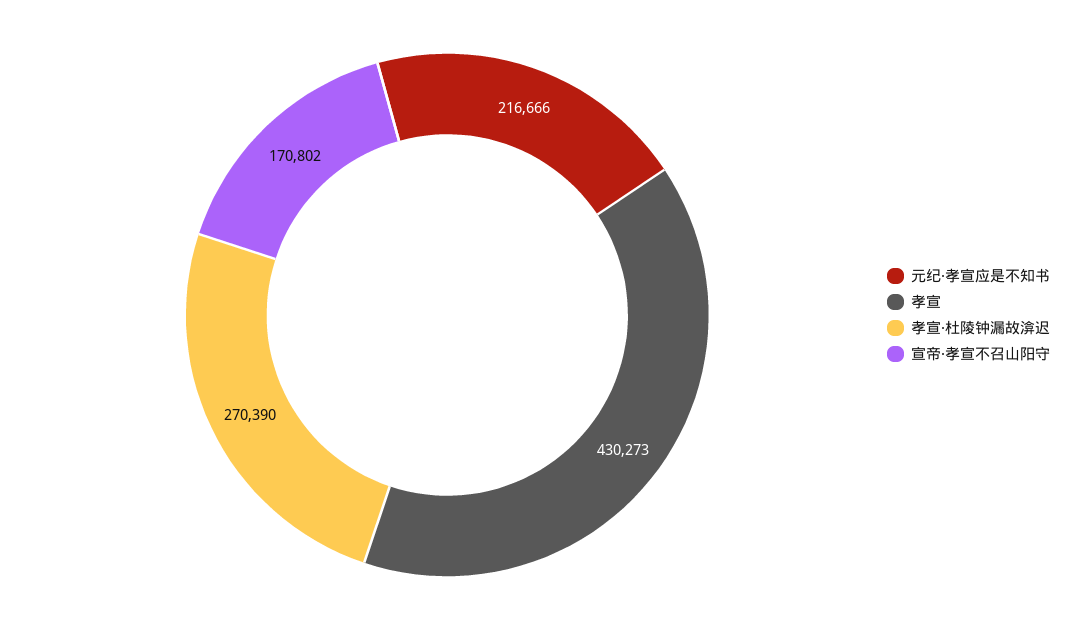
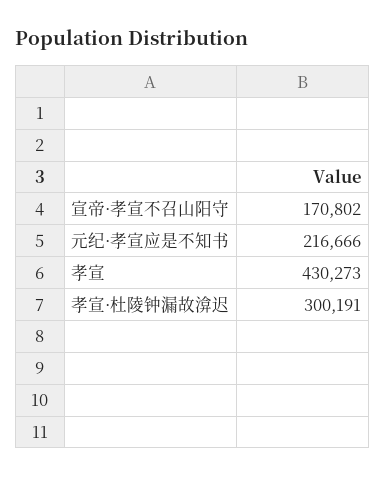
  {
    "元纪·孝宣应是不知书": 216666,
    "孝宣": 430273,
-   "孝宣·杜陵钟漏故渰迟": 270390,
+   "孝宣·杜陵钟漏故渰迟": 300191,
    "宣帝·孝宣不召山阳守": 170802
  }

